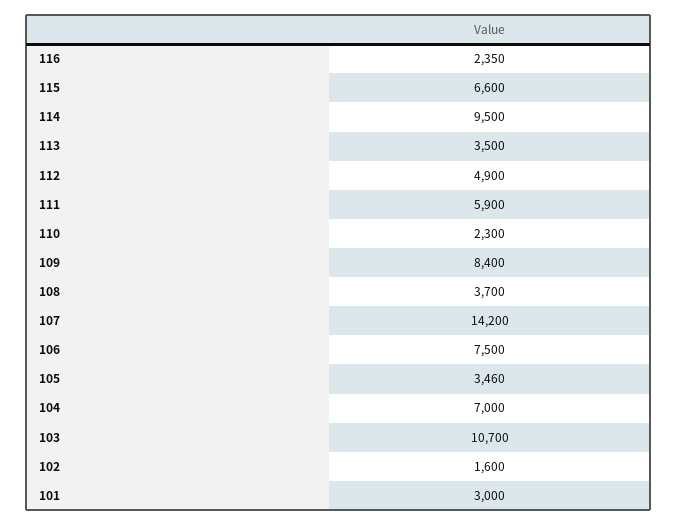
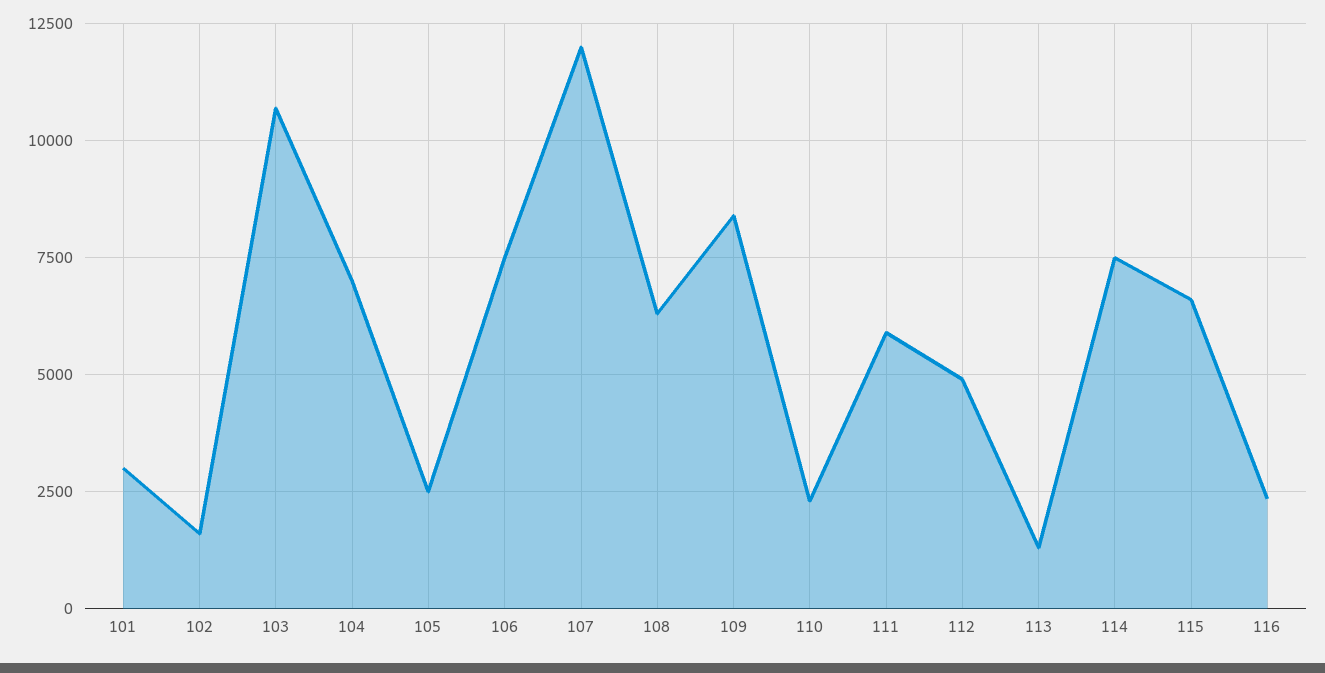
  {
    "116": 2350,
    "115": 6600,
-   "114": 9500,
+   "114": 7500,
-   "113": 3500,
+   "113": 1250,
    "112": 4900,
    "111": 5900,
    "110": 2300,
    "109": 8400,
-   "108": 3700,
+   "108": 6250,
-   "107": 14200,
+   "107": 12000,
    "106": 7500,
-   "105": 3460,
+   "105": 2500,
    "104": 7000,
    "103": 10700,
    "102": 1600,
    "101": 3000
  }

